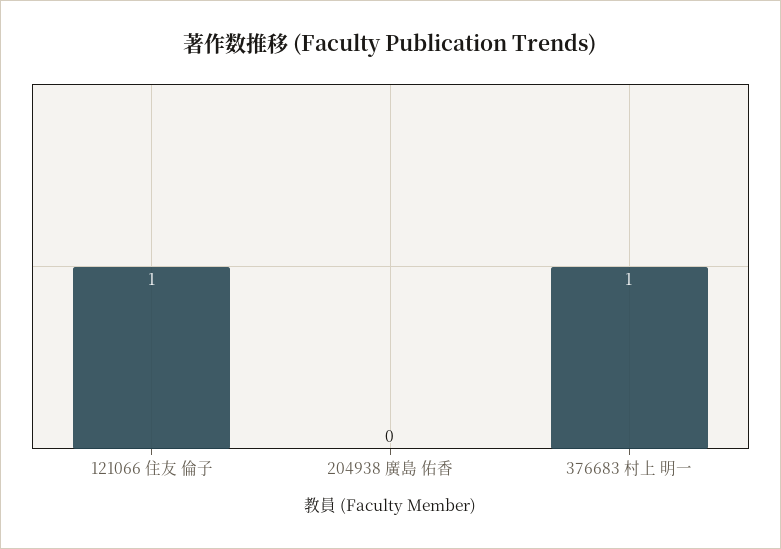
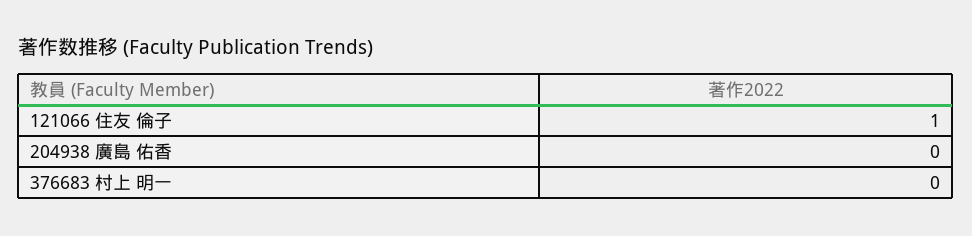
  {
    "121066 住友 倫子": 1,
    "204938 廣島 佑香": 0,
-   "376683 村上 明一": 1
+   "376683 村上 明一": 0
  }

